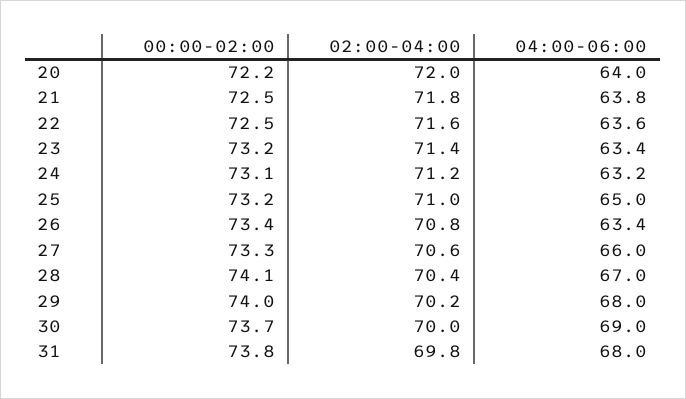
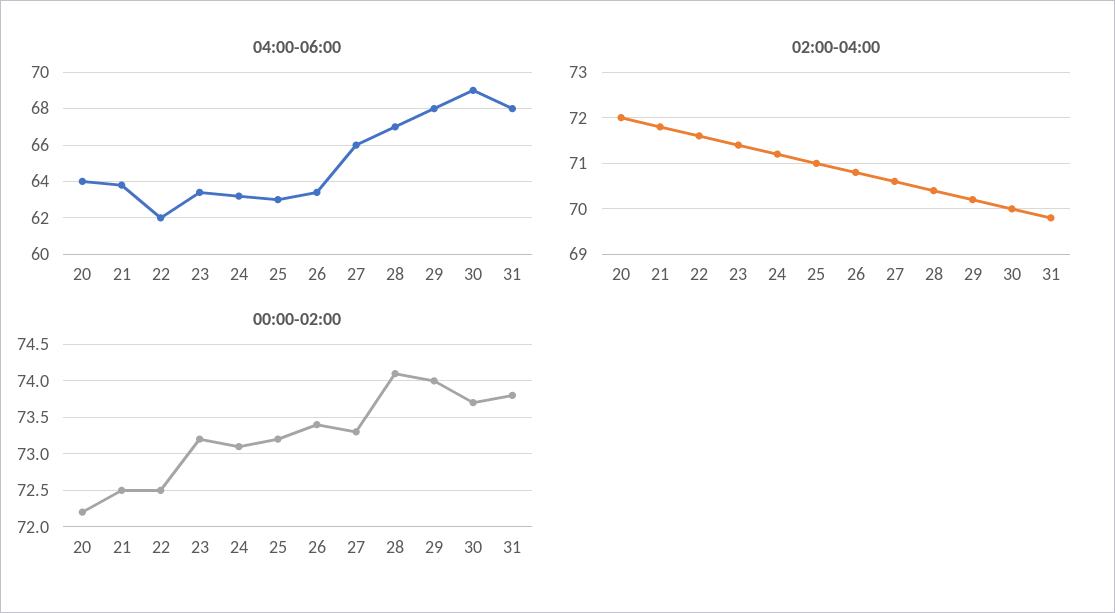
  {
    "00:00-02:00": {
      "20": 72.2,
      "21": 72.5,
      "22": 72.5,
      "23": 73.2,
      "24": 73.1,
      "25": 73.2,
      "26": 73.4,
      "27": 73.3,
      "28": 74.1,
      "29": 74,
      "30": 73.7,
      "31": 73.8
    },
    "02:00-04:00": {
      "20": 72,
      "21": 71.8,
      "22": 71.6,
      "23": 71.4,
      "24": 71.2,
      "25": 71,
      "26": 70.8,
      "27": 70.6,
      "28": 70.4,
      "29": 70.2,
      "30": 70,
      "31": 69.8
    },
    "04:00-06:00": {
      "20": 64,
      "21": 63.8,
-     "22": 63.6,
+     "22": 62,
      "23": 63.4,
      "24": 63.2,
-     "25": 65,
+     "25": 63,
      "26": 63.4,
      "27": 66,
      "28": 67,
      "29": 68,
      "30": 69,
      "31": 68
    }
  }

